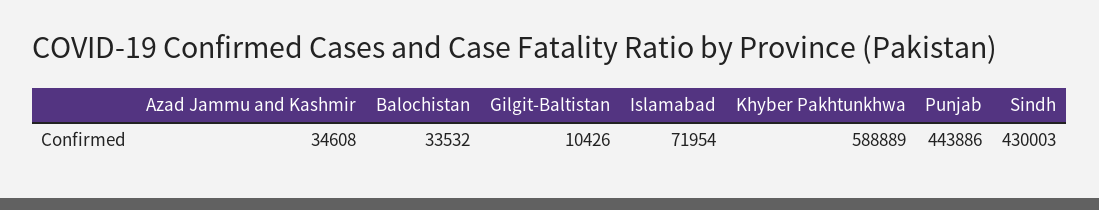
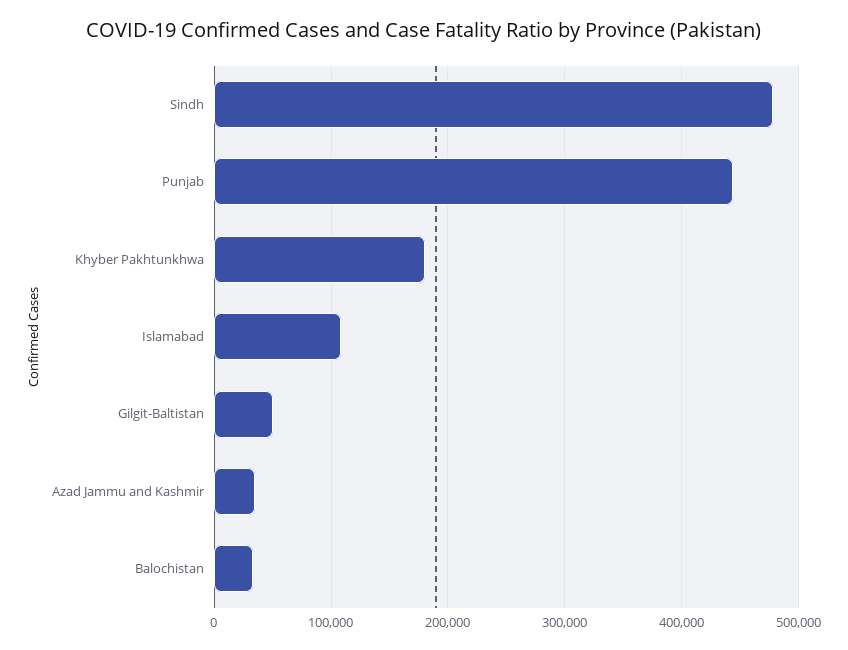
  {
    "Azad Jammu and Kashmir": 34608,
    "Balochistan": 33532,
-   "Gilgit-Baltistan": 10426,
+   "Gilgit-Baltistan": 50000,
-   "Islamabad": 71954,
+   "Islamabad": 110000,
-   "Khyber Pakhtunkhwa": 588889,
+   "Khyber Pakhtunkhwa": 180000,
    "Punjab": 443886,
-   "Sindh": 430003
+   "Sindh": 480000
  }

